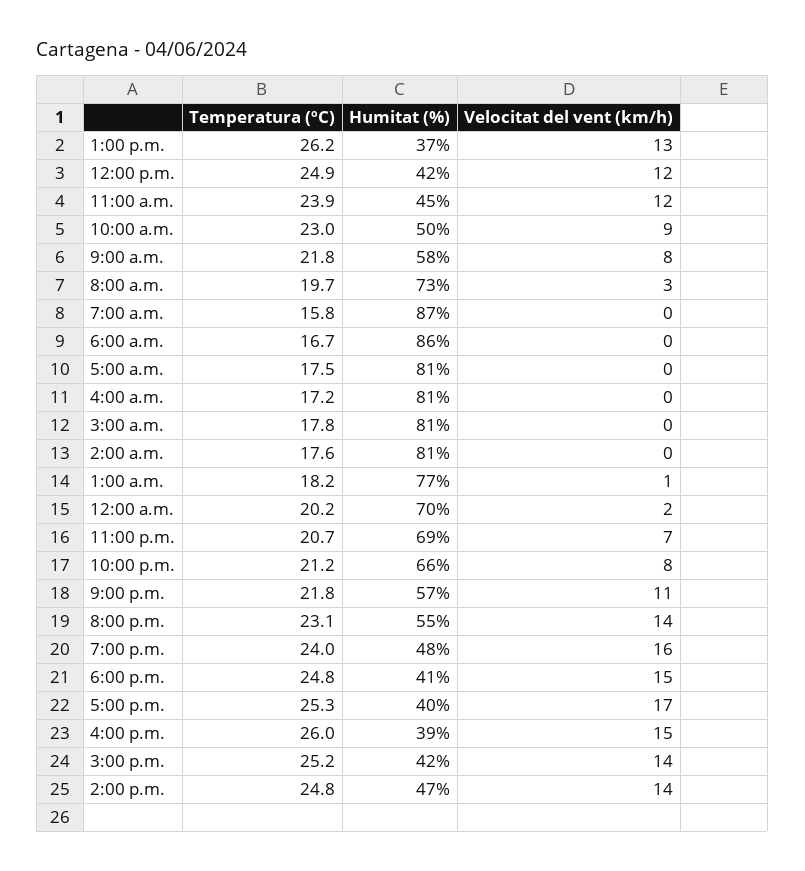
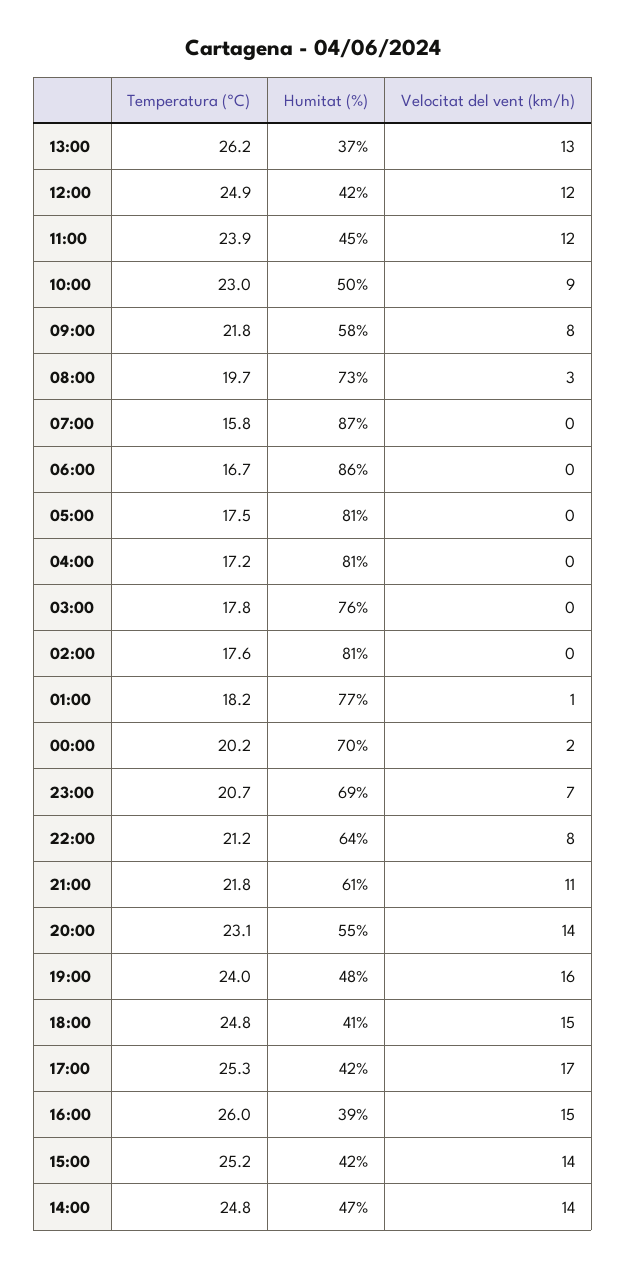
  {
    "Temperatura (ºC)": {
      "1:00 p.m.": 26.2,
      "12:00 p.m.": 24.9,
      "11:00 a.m.": 23.9,
      "10:00 a.m.": 23,
      "9:00 a.m.": 21.8,
      "8:00 a.m.": 19.7,
      "7:00 a.m.": 15.8,
      "6:00 a.m.": 16.7,
      "5:00 a.m.": 17.5,
      "4:00 a.m.": 17.2,
      "3:00 a.m.": 17.8,
      "2:00 a.m.": 17.6,
      "1:00 a.m.": 18.2,
      "12:00 a.m.": 20.2,
      "11:00 p.m.": 20.7,
      "10:00 p.m.": 21.2,
      "9:00 p.m.": 21.8,
      "8:00 p.m.": 23.1,
      "7:00 p.m.": 24,
      "6:00 p.m.": 24.8,
      "5:00 p.m.": 25.3,
      "4:00 p.m.": 26,
      "3:00 p.m.": 25.2,
      "2:00 p.m.": 24.8
    },
    "Humitat (%)": {
      "1:00 p.m.": 37,
      "12:00 p.m.": 42,
      "11:00 a.m.": 45,
      "10:00 a.m.": 50,
      "9:00 a.m.": 58,
      "8:00 a.m.": 73,
      "7:00 a.m.": 87,
      "6:00 a.m.": 86,
      "5:00 a.m.": 81,
      "4:00 a.m.": 81,
-     "3:00 a.m.": 81,
+     "3:00 a.m.": 76,
      "2:00 a.m.": 81,
      "1:00 a.m.": 77,
      "12:00 a.m.": 70,
      "11:00 p.m.": 69,
-     "10:00 p.m.": 66,
+     "10:00 p.m.": 64,
-     "9:00 p.m.": 57,
+     "9:00 p.m.": 61,
      "8:00 p.m.": 55,
      "7:00 p.m.": 48,
      "6:00 p.m.": 41,
-     "5:00 p.m.": 40,
+     "5:00 p.m.": 42,
      "4:00 p.m.": 39,
      "3:00 p.m.": 42,
      "2:00 p.m.": 47
    },
    "Velocitat del vent (km/h)": {
      "1:00 p.m.": 13,
      "12:00 p.m.": 12,
      "11:00 a.m.": 12,
      "10:00 a.m.": 9,
      "9:00 a.m.": 8,
      "8:00 a.m.": 3,
      "7:00 a.m.": 0,
      "6:00 a.m.": 0,
      "5:00 a.m.": 0,
      "4:00 a.m.": 0,
      "3:00 a.m.": 0,
      "2:00 a.m.": 0,
      "1:00 a.m.": 1,
      "12:00 a.m.": 2,
      "11:00 p.m.": 7,
      "10:00 p.m.": 8,
      "9:00 p.m.": 11,
      "8:00 p.m.": 14,
      "7:00 p.m.": 16,
      "6:00 p.m.": 15,
      "5:00 p.m.": 17,
      "4:00 p.m.": 15,
      "3:00 p.m.": 14,
      "2:00 p.m.": 14
    }
  }

